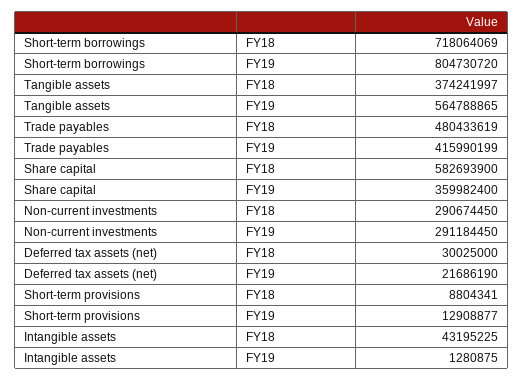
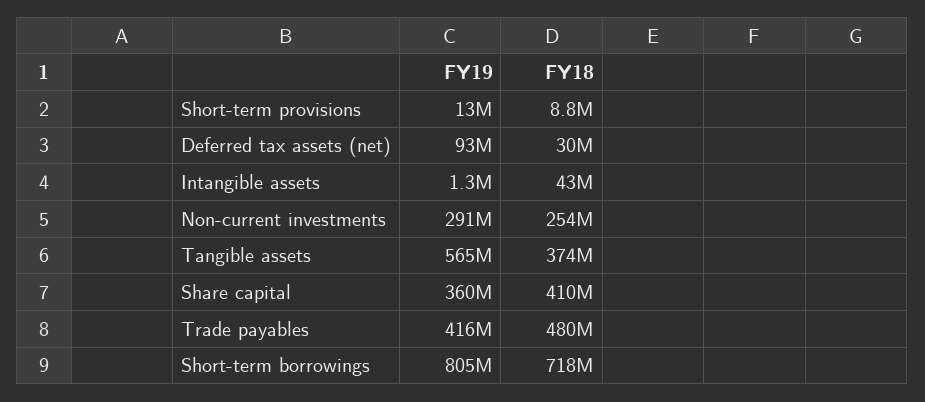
  {
    "Short-term borrowings": {
      "FY18": 718064069,
      "FY19": 804730720
    },
    "Tangible assets": {
      "FY18": 374241997,
      "FY19": 564788865
    },
    "Trade payables": {
      "FY18": 480433619,
      "FY19": 415990199
    },
    "Share capital": {
-     "FY18": 582693900,
+     "FY18": 410000000,
      "FY19": 359982400
    },
    "Non-current investments": {
-     "FY18": 290674450,
+     "FY18": 254000000,
      "FY19": 291184450
    },
    "Deferred tax assets (net)": {
      "FY18": 30025000,
-     "FY19": 21686190
+     "FY19": 93000000
    },
    "Short-term provisions": {
      "FY18": 8804341,
      "FY19": 12908877
    },
    "Intangible assets": {
      "FY18": 43195225,
      "FY19": 1280875
    }
  }

